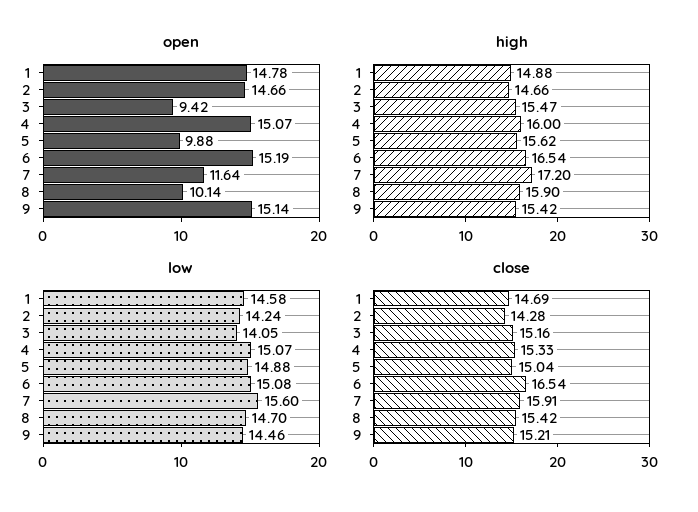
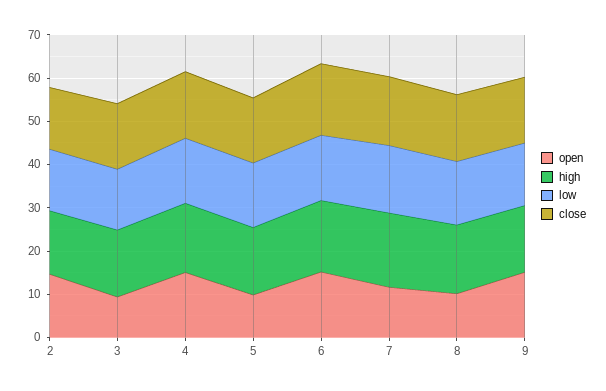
  {
    "open": {
-     "1": 14.78,
      "2": 14.66,
      "3": 9.42,
      "4": 15.07,
      "5": 9.88,
      "6": 15.19,
      "7": 11.64,
      "8": 10.14,
      "9": 15.14
    },
    "high": {
-     "1": 14.88,
      "2": 14.66,
      "3": 15.47,
      "4": 16,
      "5": 15.62,
      "6": 16.54,
      "7": 17.2,
      "8": 15.9,
      "9": 15.42
    },
    "low": {
-     "1": 14.58,
      "2": 14.24,
      "3": 14.05,
      "4": 15.07,
      "5": 14.88,
      "6": 15.08,
      "7": 15.6,
      "8": 14.7,
      "9": 14.46
    },
    "close": {
-     "1": 14.69,
      "2": 14.28,
      "3": 15.16,
      "4": 15.33,
      "5": 15.04,
      "6": 16.54,
      "7": 15.91,
      "8": 15.42,
      "9": 15.21
    }
  }

